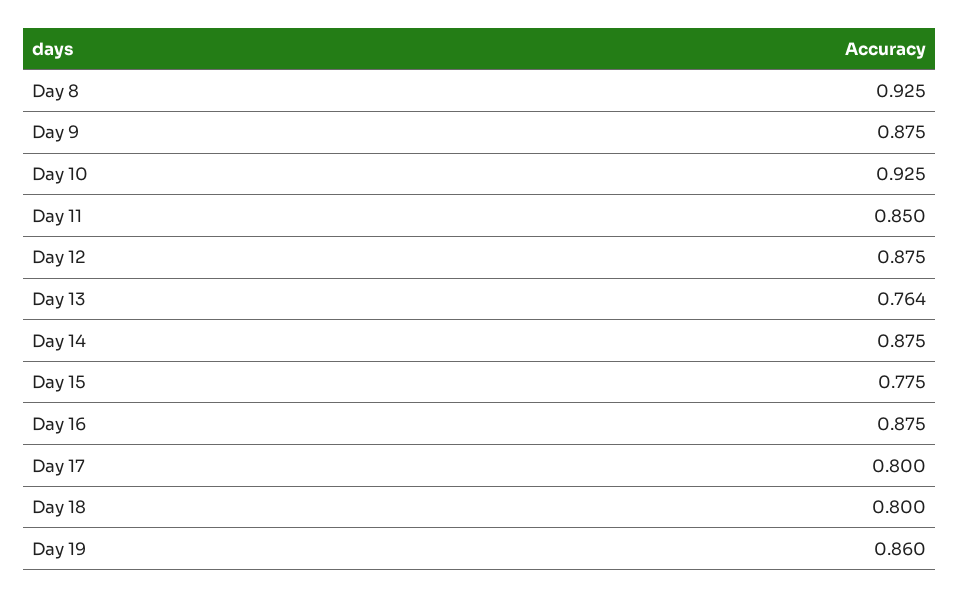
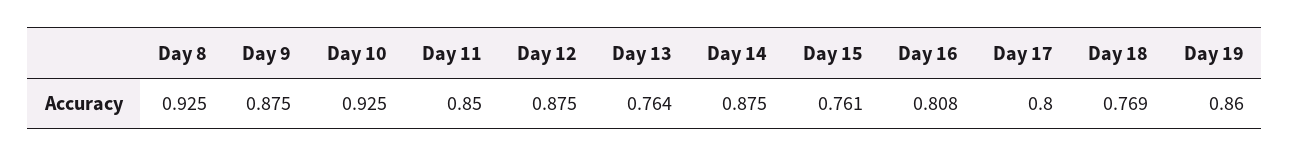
  {
    "Day 8": 0.925,
    "Day 9": 0.875,
    "Day 10": 0.925,
    "Day 11": 0.85,
    "Day 12": 0.875,
    "Day 13": 0.764,
    "Day 14": 0.875,
-   "Day 15": 0.775,
+   "Day 15": 0.761,
-   "Day 16": 0.875,
+   "Day 16": 0.808,
    "Day 17": 0.8,
-   "Day 18": 0.8,
+   "Day 18": 0.769,
    "Day 19": 0.86
  }

